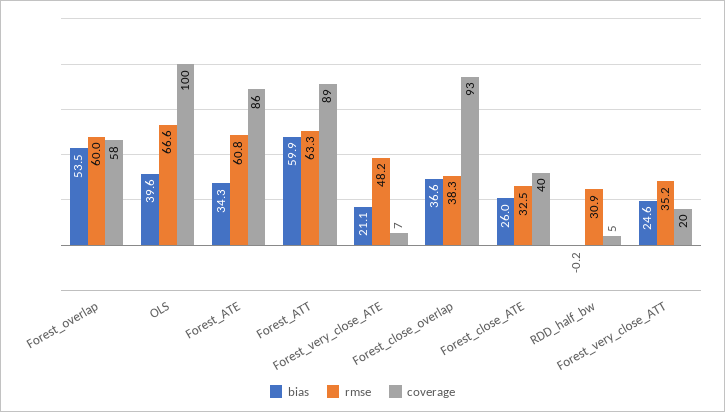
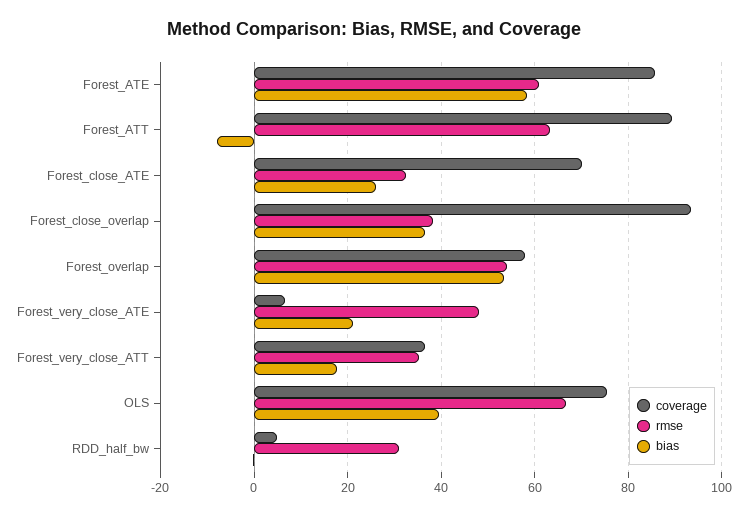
  {
    "bias": {
      "Forest_overlap": 53.5,
      "OLS": 39.6,
-     "Forest_ATE": 34.3,
+     "Forest_ATE": 58,
-     "Forest_ATT": 59.9,
+     "Forest_ATT": -8,
      "Forest_very_close_ATE": 21.1,
      "Forest_close_overlap": 36.6,
      "Forest_close_ATE": 26,
      "RDD_half_bw": -0.2,
-     "Forest_very_close_ATT": 24.6
+     "Forest_very_close_ATT": 18
    },
    "rmse": {
-     "Forest_overlap": 60,
+     "Forest_overlap": 54,
      "OLS": 66.6,
      "Forest_ATE": 60.8,
      "Forest_ATT": 63.3,
      "Forest_very_close_ATE": 48.2,
      "Forest_close_overlap": 38.3,
      "Forest_close_ATE": 32.5,
      "RDD_half_bw": 30.9,
      "Forest_very_close_ATT": 35.2
    },
    "coverage": {
      "Forest_overlap": 58,
-     "OLS": 100,
+     "OLS": 76,
      "Forest_ATE": 86,
      "Forest_ATT": 89,
      "Forest_very_close_ATE": 7,
      "Forest_close_overlap": 93,
-     "Forest_close_ATE": 40,
+     "Forest_close_ATE": 70,
      "RDD_half_bw": 5,
-     "Forest_very_close_ATT": 20
+     "Forest_very_close_ATT": 36
    }
  }

